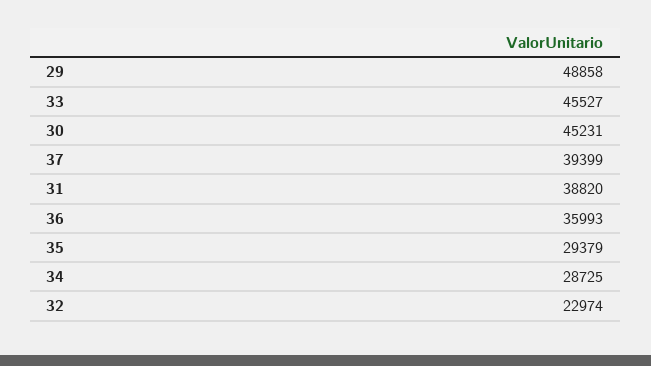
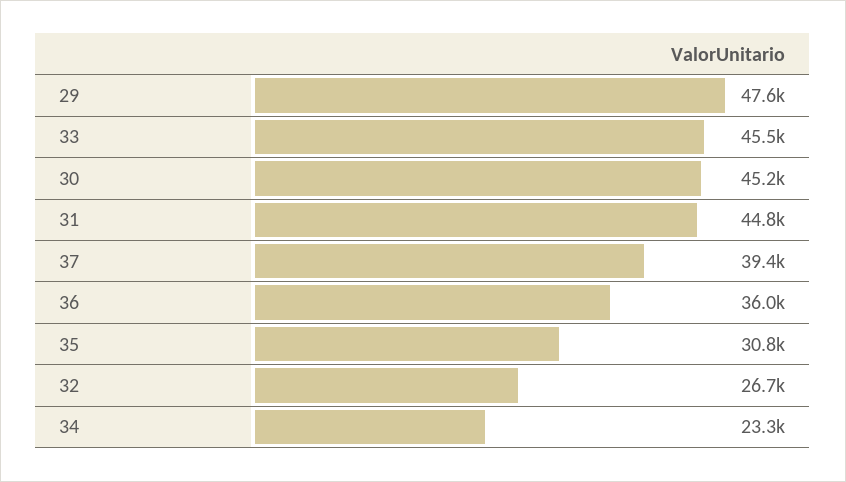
  {
-   "29": 48858,
+   "29": 47600,
    "33": 45527,
    "30": 45231,
    "37": 39399,
-   "31": 38820,
+   "31": 44800,
    "36": 35993,
-   "35": 29379,
+   "35": 30800,
-   "34": 28725,
+   "34": 23300,
-   "32": 22974
+   "32": 26700
  }

